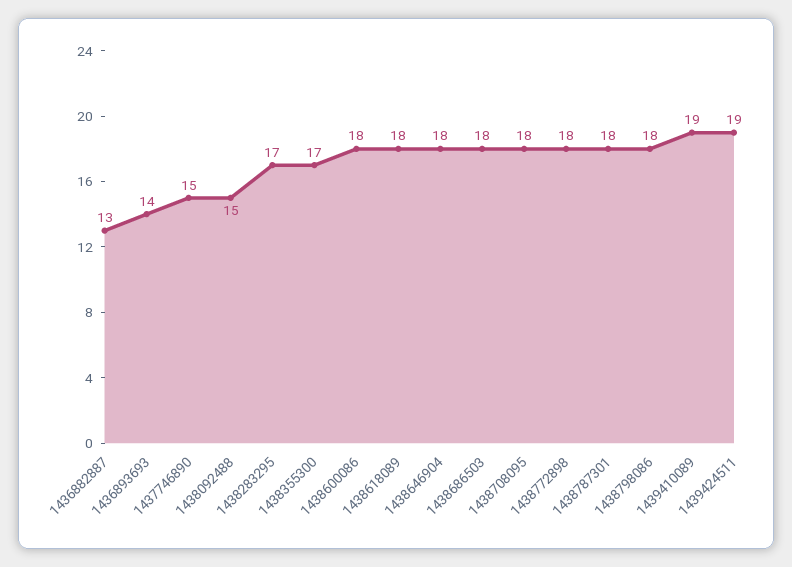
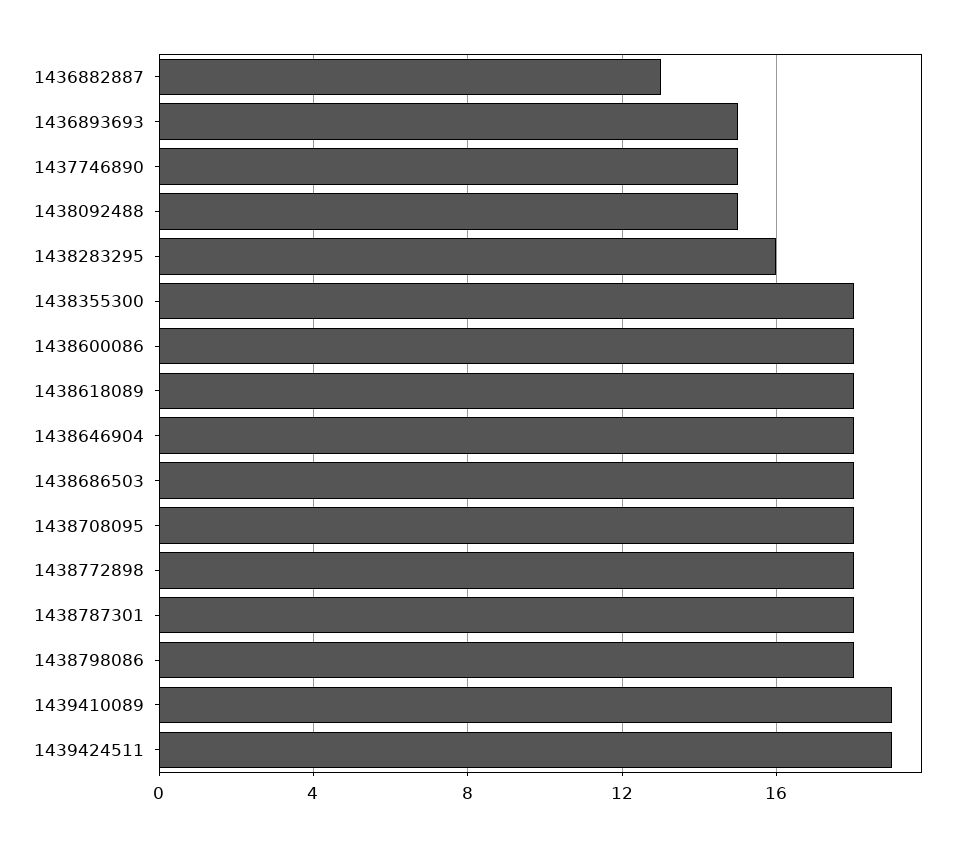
  {
    "1436882887": 13,
-   "1436893693": 14,
+   "1436893693": 15,
    "1437746890": 15,
    "1438092488": 15,
-   "1438283295": 17,
+   "1438283295": 16,
-   "1438355300": 17,
+   "1438355300": 18,
    "1438600086": 18,
    "1438618089": 18,
    "1438646904": 18,
    "1438686503": 18,
    "1438708095": 18,
    "1438772898": 18,
    "1438787301": 18,
    "1438798086": 18,
    "1439410089": 19,
    "1439424511": 19
  }

